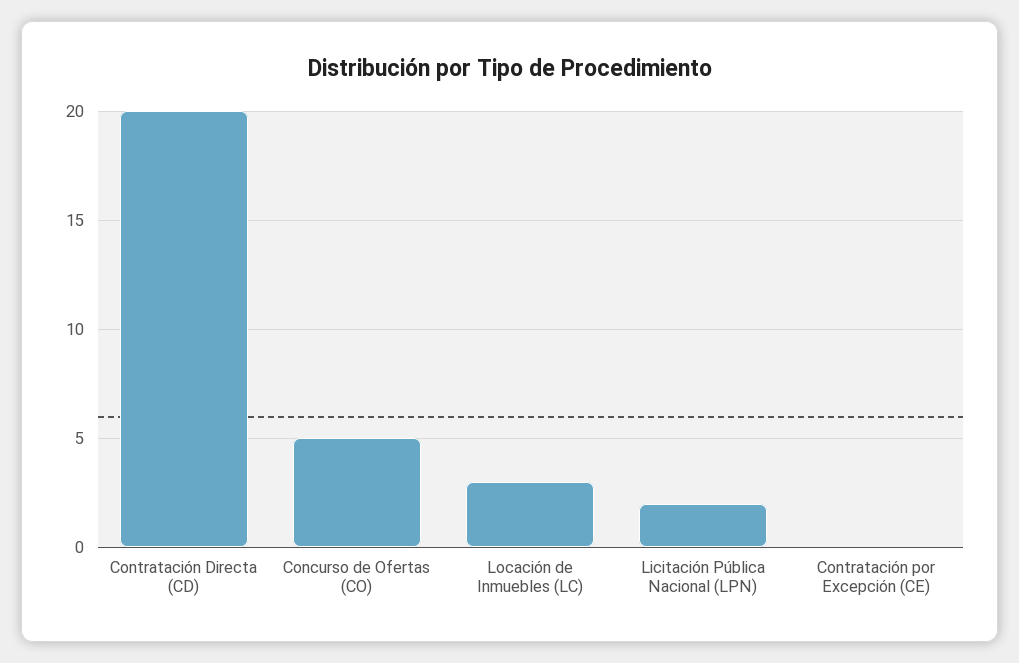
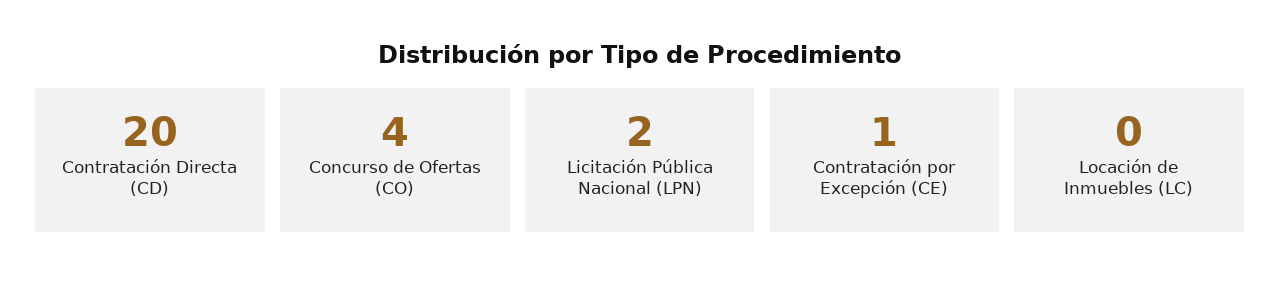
  {
    "Contratación Directa (CD)": 20,
-   "Concurso de Ofertas (CO)": 5,
+   "Concurso de Ofertas (CO)": 4,
-   "Locación de Inmuebles (LC)": 3,
+   "Locación de Inmuebles (LC)": 0,
    "Licitación Pública Nacional (LPN)": 2,
-   "Contratación por Excepción (CE)": 0
+   "Contratación por Excepción (CE)": 1
  }

